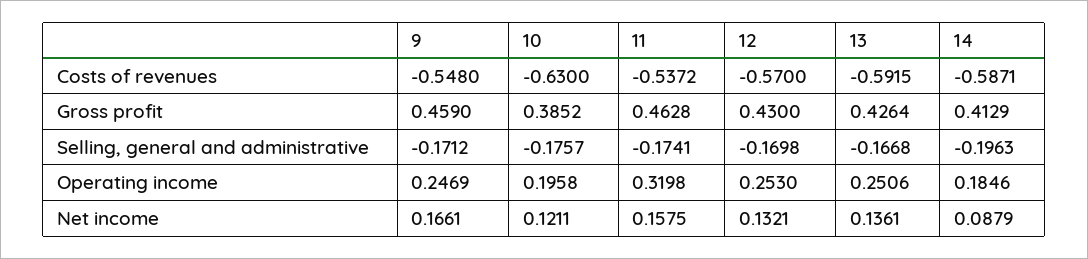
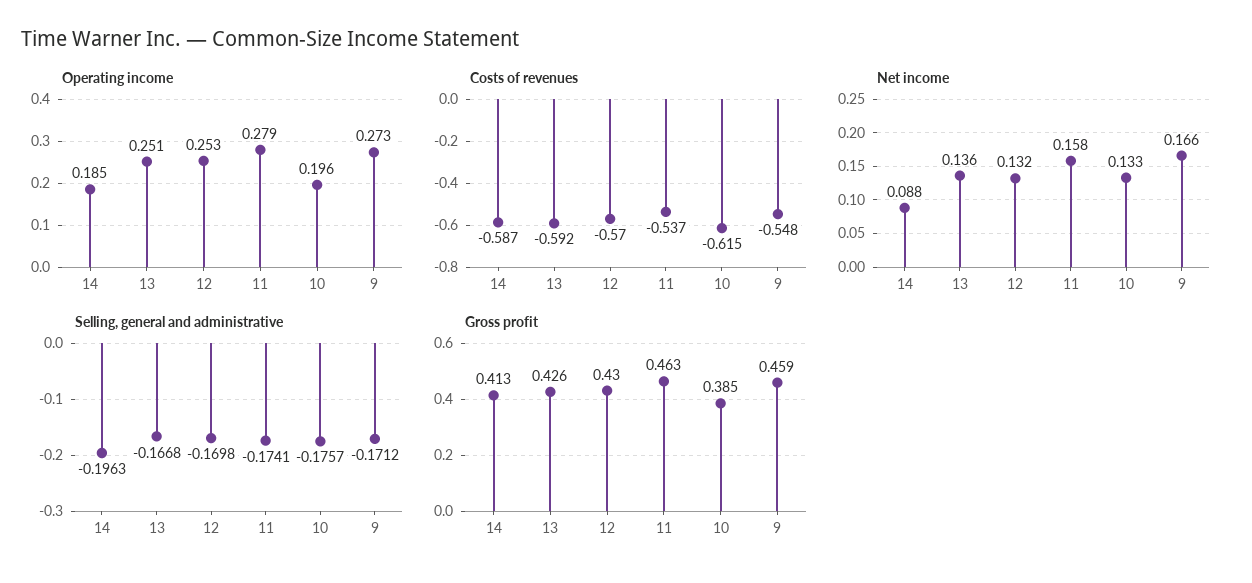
  {
    "Costs of revenues": {
      "9": -0.548,
-     "10": -0.63,
+     "10": -0.615,
      "11": -0.5372,
      "12": -0.57,
      "13": -0.5915,
      "14": -0.5871
    },
    "Gross profit": {
      "9": 0.459,
      "10": 0.3852,
      "11": 0.4628,
      "12": 0.43,
      "13": 0.4264,
      "14": 0.4129
    },
    "Selling, general and administrative": {
      "9": -0.1712,
      "10": -0.1757,
      "11": -0.1741,
      "12": -0.1698,
      "13": -0.1668,
      "14": -0.1963
    },
    "Operating income": {
-     "9": 0.2469,
+     "9": 0.273,
      "10": 0.1958,
-     "11": 0.3198,
+     "11": 0.279,
      "12": 0.253,
      "13": 0.2506,
      "14": 0.1846
    },
    "Net income": {
      "9": 0.1661,
-     "10": 0.1211,
+     "10": 0.133,
      "11": 0.1575,
      "12": 0.1321,
      "13": 0.1361,
      "14": 0.0879
    }
  }

